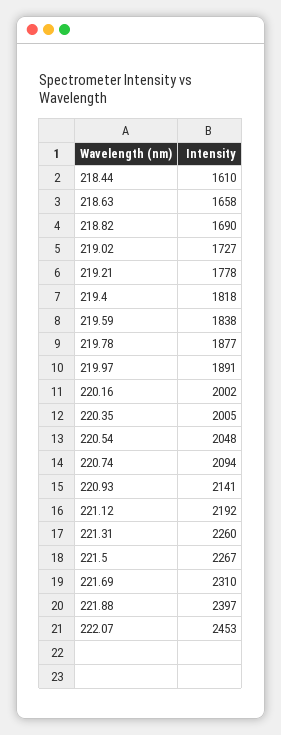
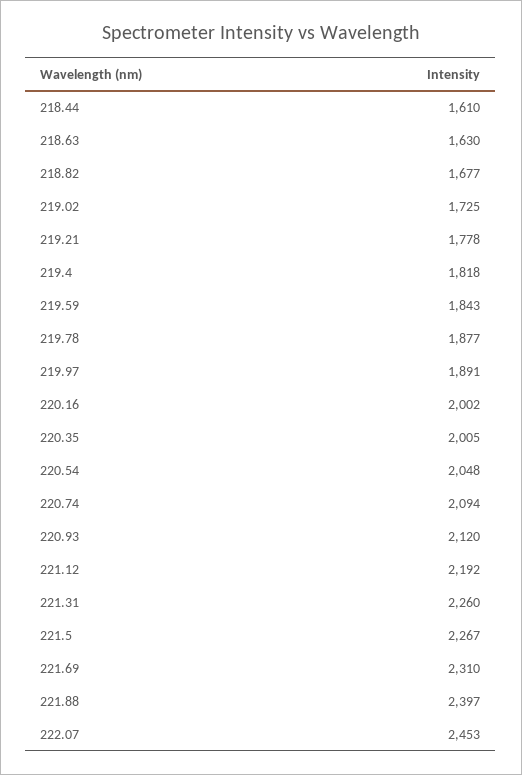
  {
    "218.44": 1610,
-   "218.63": 1658,
+   "218.63": 1630,
-   "218.82": 1690,
+   "218.82": 1677,
-   "219.02": 1727,
+   "219.02": 1725,
    "219.21": 1778,
    "219.4": 1818,
-   "219.59": 1838,
+   "219.59": 1843,
    "219.78": 1877,
    "219.97": 1891,
    "220.16": 2002,
    "220.35": 2005,
    "220.54": 2048,
    "220.74": 2094,
-   "220.93": 2141,
+   "220.93": 2120,
    "221.12": 2192,
    "221.31": 2260,
    "221.5": 2267,
    "221.69": 2310,
    "221.88": 2397,
    "222.07": 2453
  }

